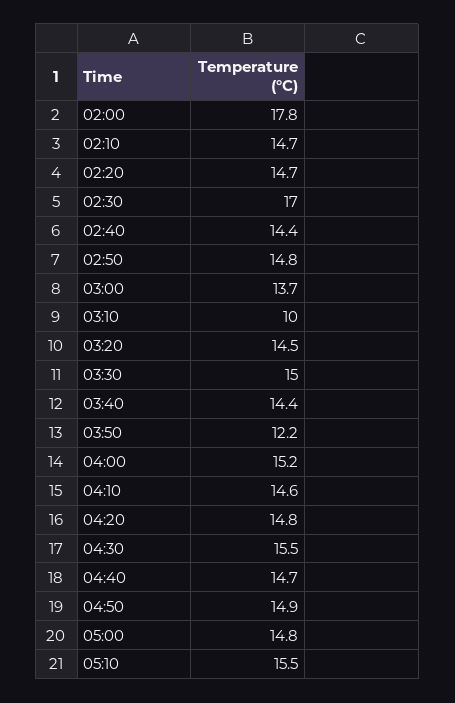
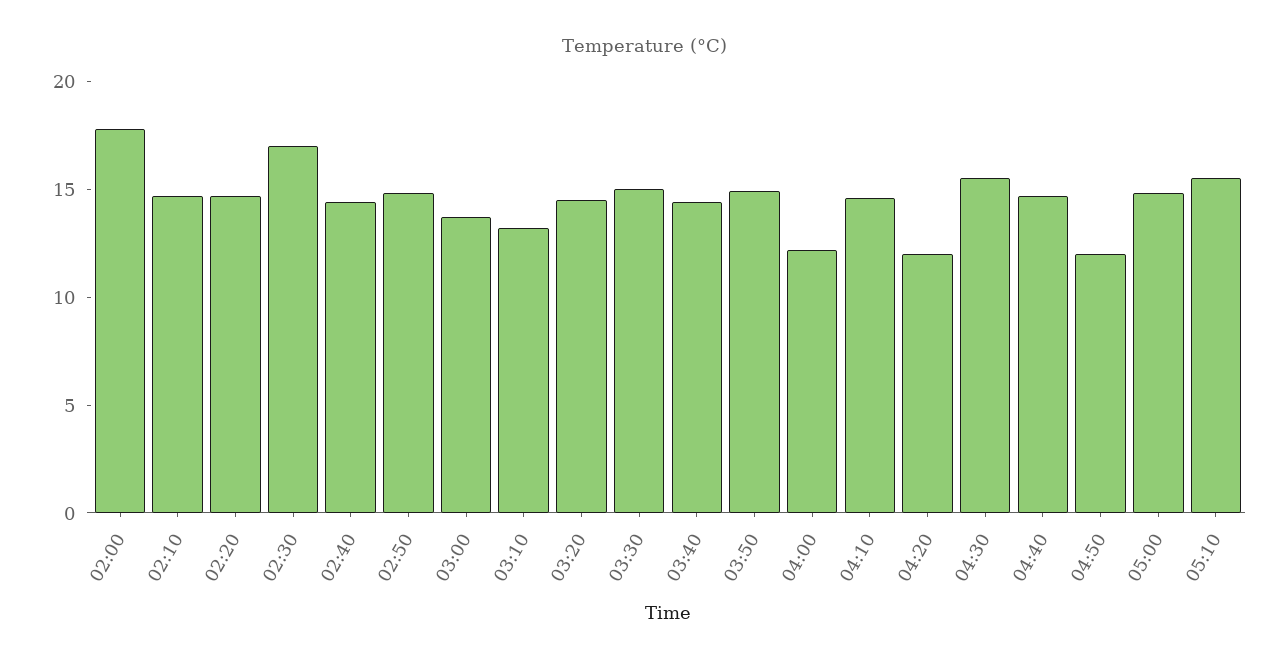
  {
    "02:00": 17.8,
    "02:10": 14.7,
    "02:20": 14.7,
    "02:30": 17,
    "02:40": 14.4,
    "02:50": 14.8,
    "03:00": 13.7,
-   "03:10": 10,
+   "03:10": 13,
    "03:20": 14.5,
    "03:30": 15,
    "03:40": 14.4,
-   "03:50": 12.2,
+   "03:50": 15,
-   "04:00": 15.2,
+   "04:00": 12,
    "04:10": 14.6,
-   "04:20": 14.8,
+   "04:20": 12,
    "04:30": 15.5,
    "04:40": 14.7,
-   "04:50": 14.9,
+   "04:50": 12,
    "05:00": 14.8,
    "05:10": 15.5
  }

